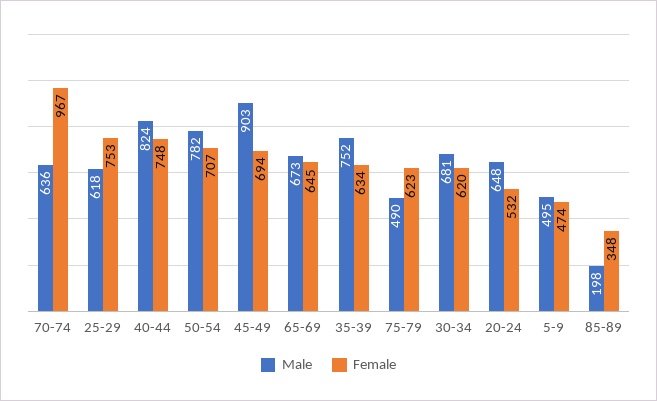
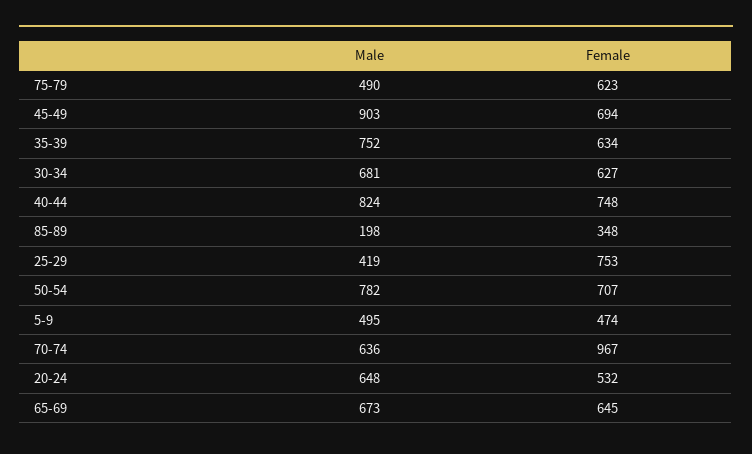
  {
    "Male": {
      "70-74": 636,
-     "25-29": 618,
+     "25-29": 419,
      "40-44": 824,
      "50-54": 782,
      "45-49": 903,
      "65-69": 673,
      "35-39": 752,
      "75-79": 490,
      "30-34": 681,
      "20-24": 648,
      "5-9": 495,
      "85-89": 198
    },
    "Female": {
      "70-74": 967,
      "25-29": 753,
      "40-44": 748,
      "50-54": 707,
      "45-49": 694,
      "65-69": 645,
      "35-39": 634,
      "75-79": 623,
-     "30-34": 620,
+     "30-34": 627,
      "20-24": 532,
      "5-9": 474,
      "85-89": 348
    }
  }

